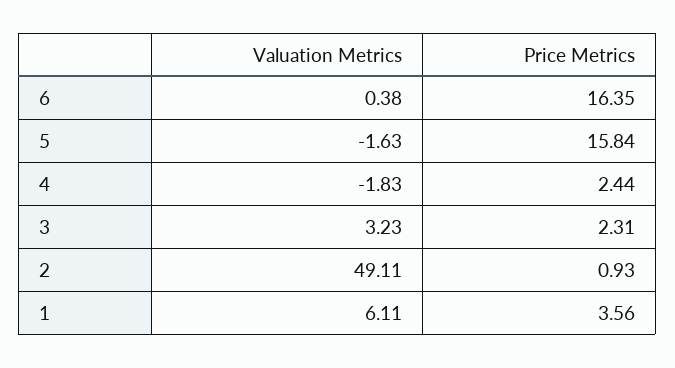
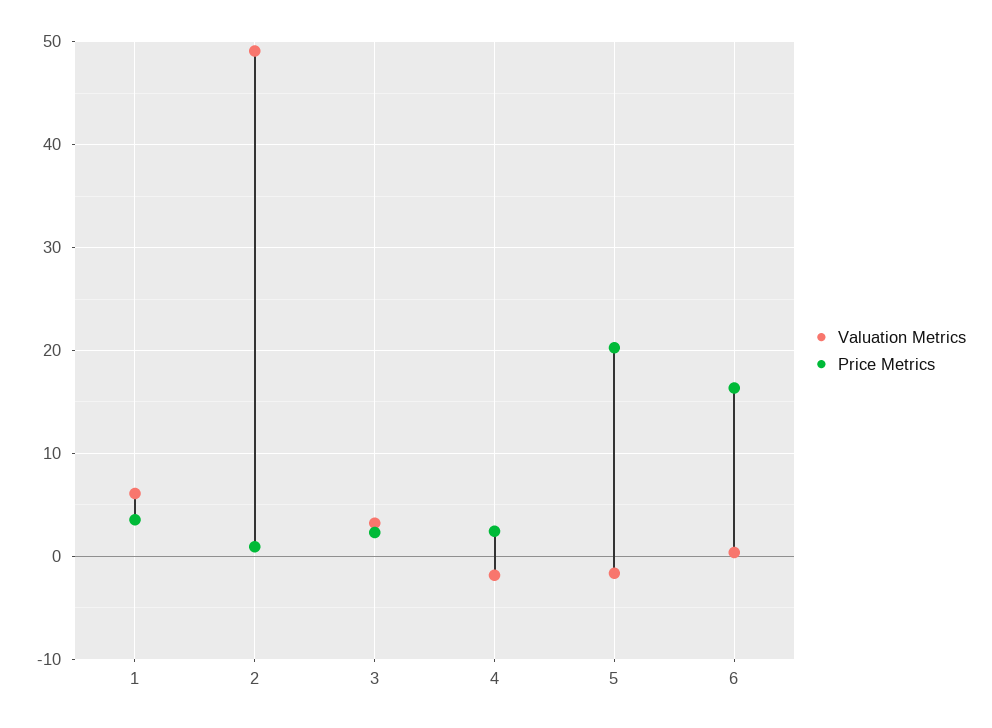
  {
    "Valuation Metrics": {
      "6": 0.38,
      "5": -1.63,
      "4": -1.83,
      "3": 3.23,
      "2": 49.11,
      "1": 6.11
    },
    "Price Metrics": {
      "6": 16.35,
-     "5": 15.84,
+     "5": 20,
      "4": 2.44,
      "3": 2.31,
      "2": 0.93,
      "1": 3.56
    }
  }

